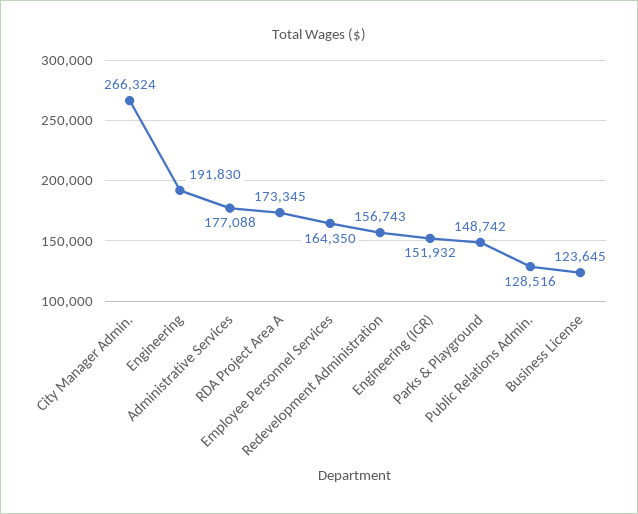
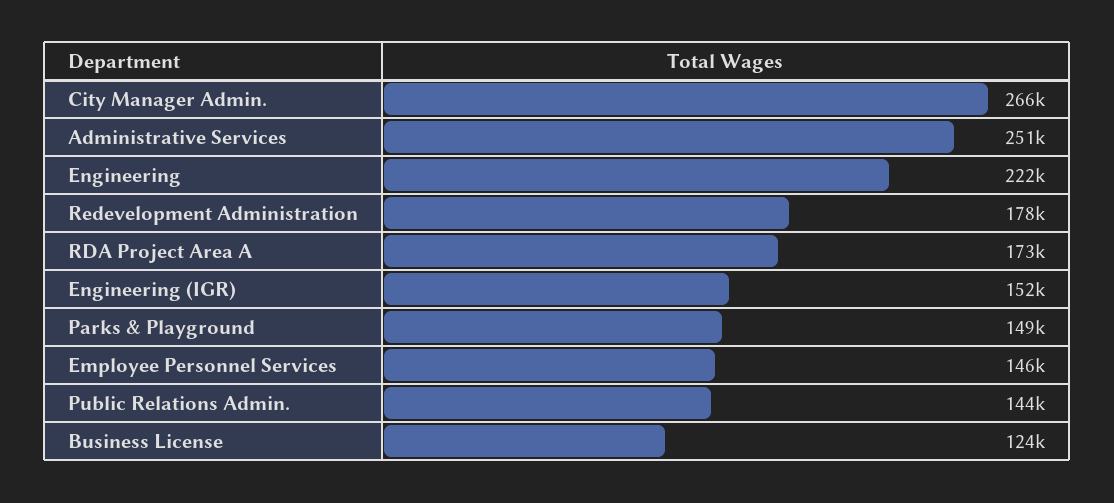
  {
    "City Manager Admin.": 266324,
-   "Engineering": 191830,
+   "Engineering": 222000,
-   "Administrative Services": 177088,
+   "Administrative Services": 251000,
    "RDA Project Area A": 173345,
-   "Employee Personnel Services": 164350,
+   "Employee Personnel Services": 146000,
-   "Redevelopment Administration": 156743,
+   "Redevelopment Administration": 178000,
    "Engineering (IGR)": 151932,
    "Parks & Playground": 148742,
-   "Public Relations Admin.": 128516,
+   "Public Relations Admin.": 144000,
    "Business License": 123645
  }

